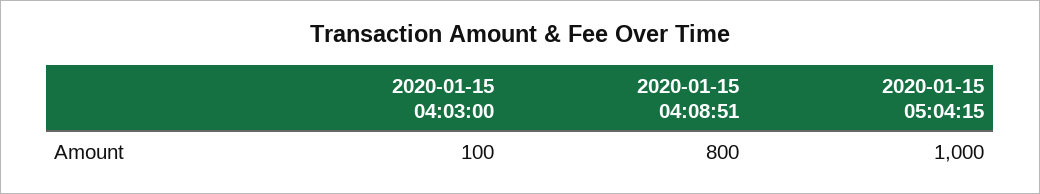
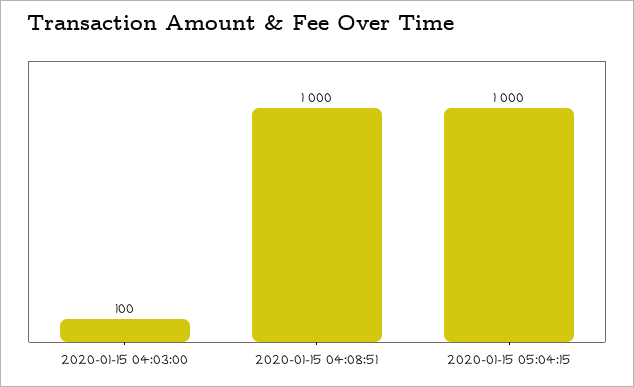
  {
    "2020-01-15 04:03:00": 100,
-   "2020-01-15 04:08:51": 800,
+   "2020-01-15 04:08:51": 1000,
    "2020-01-15 05:04:15": 1000
  }

